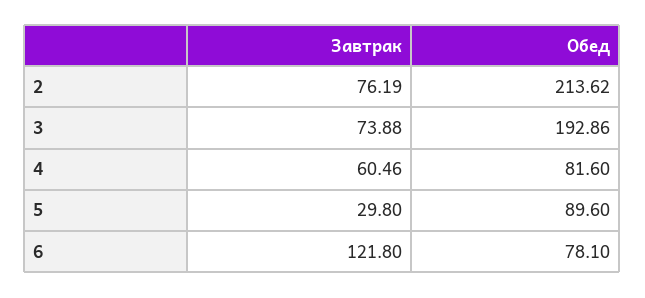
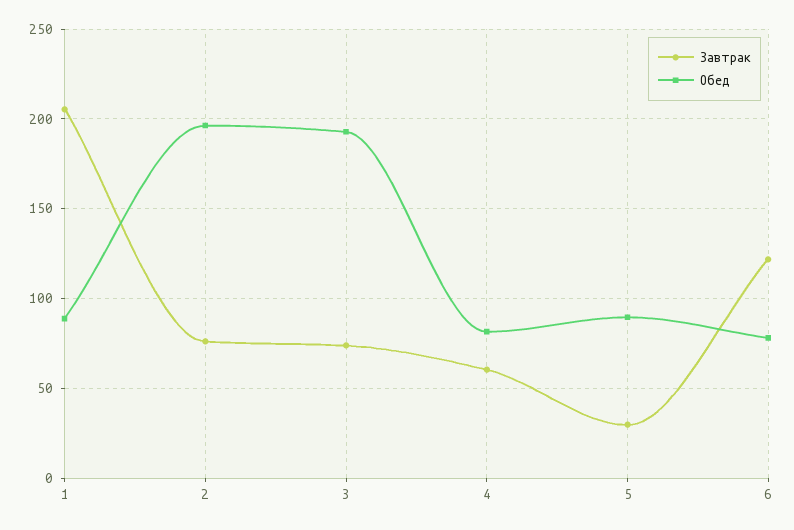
  {
    "Завтрак": {
      "2": 76.19,
      "3": 73.88,
      "4": 60.46,
      "5": 29.8,
-     "6": 121.8
+     "6": 121.8,
+     "1": 205
    },
    "Обед": {
-     "2": 213.62,
+     "2": 195,
      "3": 192.86,
      "4": 81.6,
      "5": 89.6,
-     "6": 78.1
+     "6": 78.1,
+     "1": 90
    }
  }

